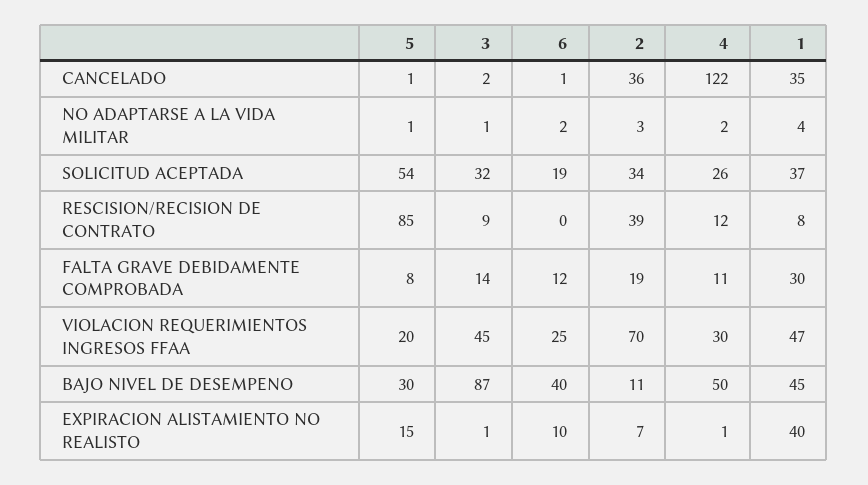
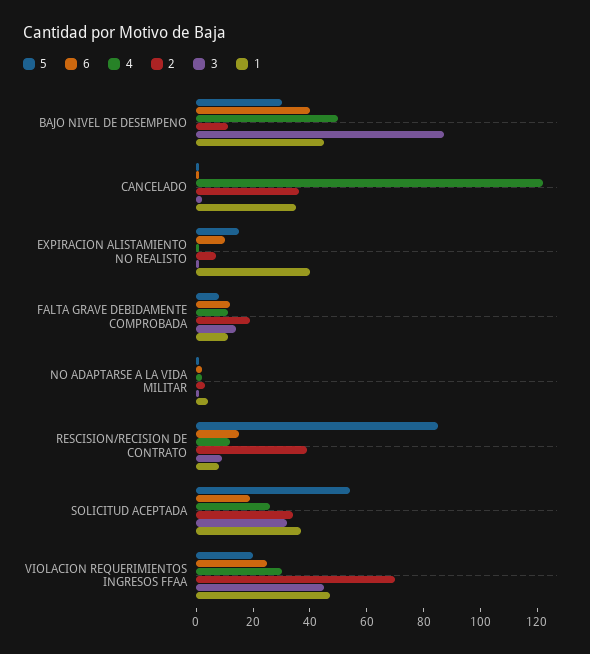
  {
    "5": {
      "CANCELADO": 1,
      "NO ADAPTARSE A LA VIDA MILITAR": 1,
      "SOLICITUD ACEPTADA": 54,
      "RESCISION/RECISION DE CONTRATO": 85,
      "FALTA GRAVE DEBIDAMENTE COMPROBADA": 8,
      "VIOLACION REQUERIMIENTOS INGRESOS FFAA": 20,
      "BAJO NIVEL DE DESEMPENO": 30,
      "EXPIRACION ALISTAMIENTO NO REALISTO": 15
    },
    "3": {
      "CANCELADO": 2,
      "NO ADAPTARSE A LA VIDA MILITAR": 1,
      "SOLICITUD ACEPTADA": 32,
      "RESCISION/RECISION DE CONTRATO": 9,
      "FALTA GRAVE DEBIDAMENTE COMPROBADA": 14,
      "VIOLACION REQUERIMIENTOS INGRESOS FFAA": 45,
      "BAJO NIVEL DE DESEMPENO": 87,
      "EXPIRACION ALISTAMIENTO NO REALISTO": 1
    },
    "6": {
      "CANCELADO": 1,
      "NO ADAPTARSE A LA VIDA MILITAR": 2,
      "SOLICITUD ACEPTADA": 19,
-     "RESCISION/RECISION DE CONTRATO": 0,
+     "RESCISION/RECISION DE CONTRATO": 15,
      "FALTA GRAVE DEBIDAMENTE COMPROBADA": 12,
      "VIOLACION REQUERIMIENTOS INGRESOS FFAA": 25,
      "BAJO NIVEL DE DESEMPENO": 40,
      "EXPIRACION ALISTAMIENTO NO REALISTO": 10
    },
    "2": {
      "CANCELADO": 36,
      "NO ADAPTARSE A LA VIDA MILITAR": 3,
      "SOLICITUD ACEPTADA": 34,
      "RESCISION/RECISION DE CONTRATO": 39,
      "FALTA GRAVE DEBIDAMENTE COMPROBADA": 19,
      "VIOLACION REQUERIMIENTOS INGRESOS FFAA": 70,
      "BAJO NIVEL DE DESEMPENO": 11,
      "EXPIRACION ALISTAMIENTO NO REALISTO": 7
    },
    "4": {
      "CANCELADO": 122,
      "NO ADAPTARSE A LA VIDA MILITAR": 2,
      "SOLICITUD ACEPTADA": 26,
      "RESCISION/RECISION DE CONTRATO": 12,
      "FALTA GRAVE DEBIDAMENTE COMPROBADA": 11,
      "VIOLACION REQUERIMIENTOS INGRESOS FFAA": 30,
      "BAJO NIVEL DE DESEMPENO": 50,
      "EXPIRACION ALISTAMIENTO NO REALISTO": 1
    },
    "1": {
      "CANCELADO": 35,
      "NO ADAPTARSE A LA VIDA MILITAR": 4,
      "SOLICITUD ACEPTADA": 37,
      "RESCISION/RECISION DE CONTRATO": 8,
-     "FALTA GRAVE DEBIDAMENTE COMPROBADA": 30,
+     "FALTA GRAVE DEBIDAMENTE COMPROBADA": 10,
      "VIOLACION REQUERIMIENTOS INGRESOS FFAA": 47,
      "BAJO NIVEL DE DESEMPENO": 45,
      "EXPIRACION ALISTAMIENTO NO REALISTO": 40
    }
  }

